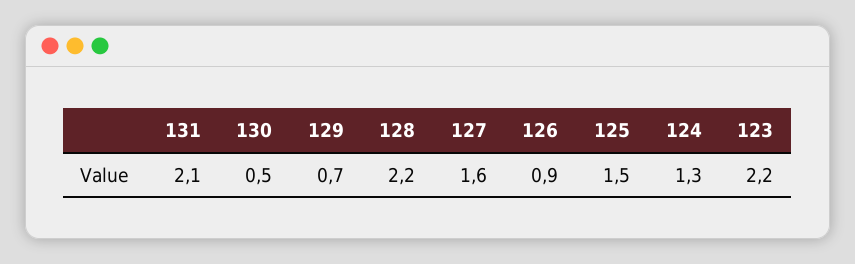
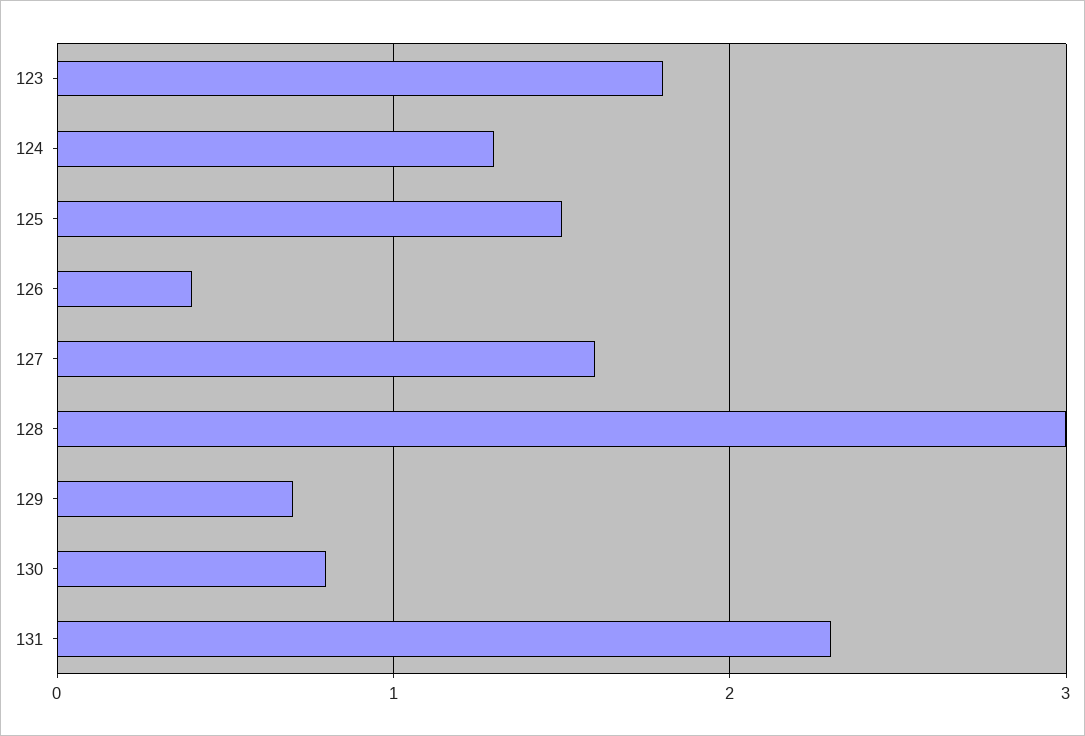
  {
-   "131": 2.1,
+   "131": 2.3,
-   "130": 0.5,
+   "130": 0.8,
    "129": 0.7,
-   "128": 2.2,
+   "128": 3,
    "127": 1.6,
-   "126": 0.9,
+   "126": 0.4,
    "125": 1.5,
    "124": 1.3,
-   "123": 2.2
+   "123": 1.8
  }

